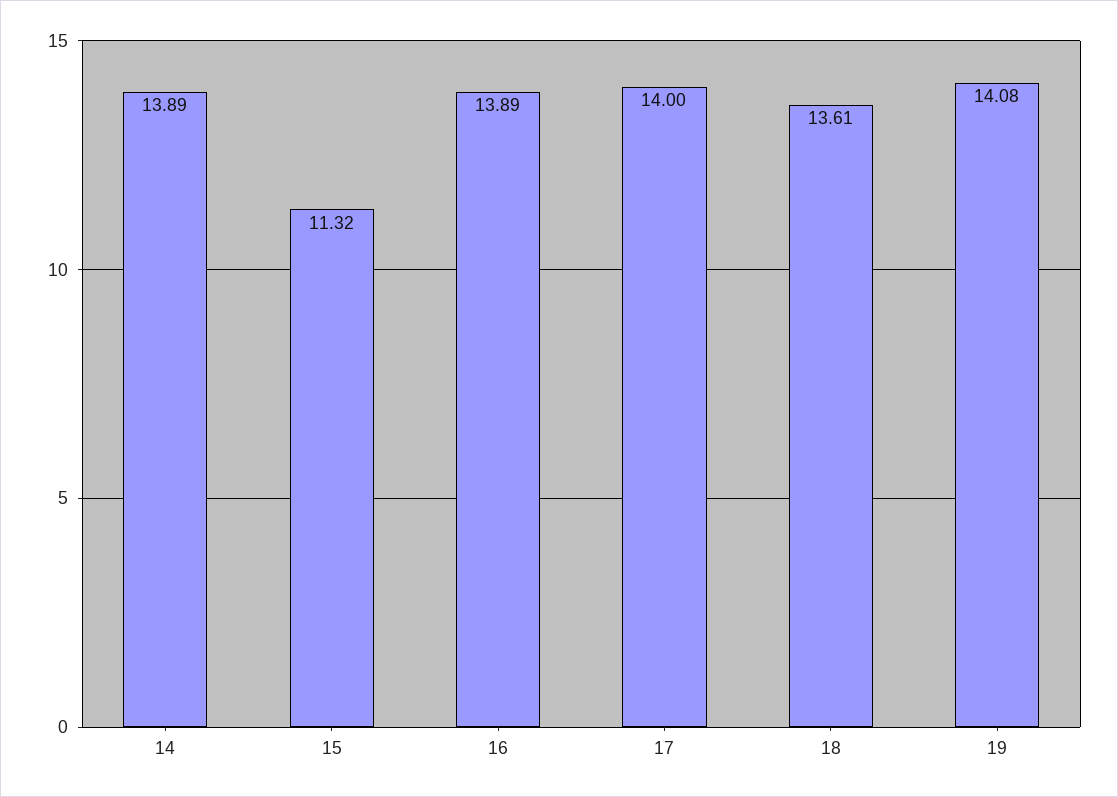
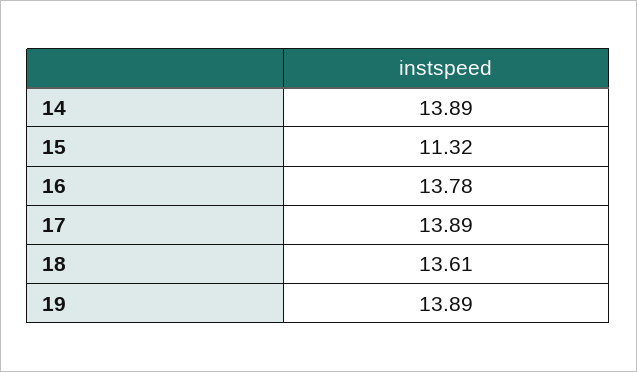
  {
    "14": 13.89,
    "15": 11.32,
-   "16": 13.89,
+   "16": 13.78,
-   "17": 14,
+   "17": 13.89,
    "18": 13.61,
-   "19": 14.08
+   "19": 13.89
  }

